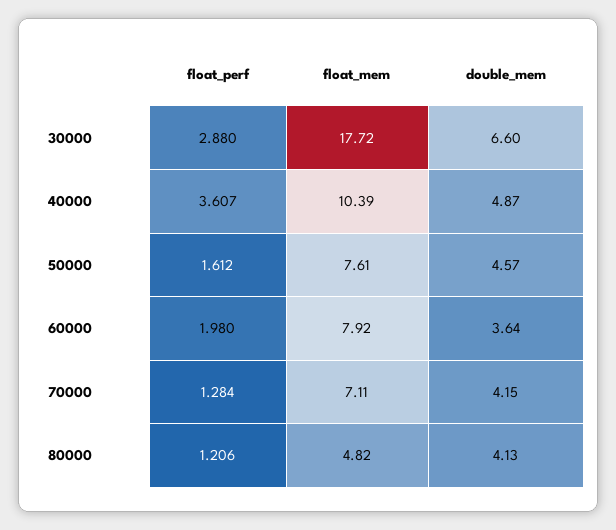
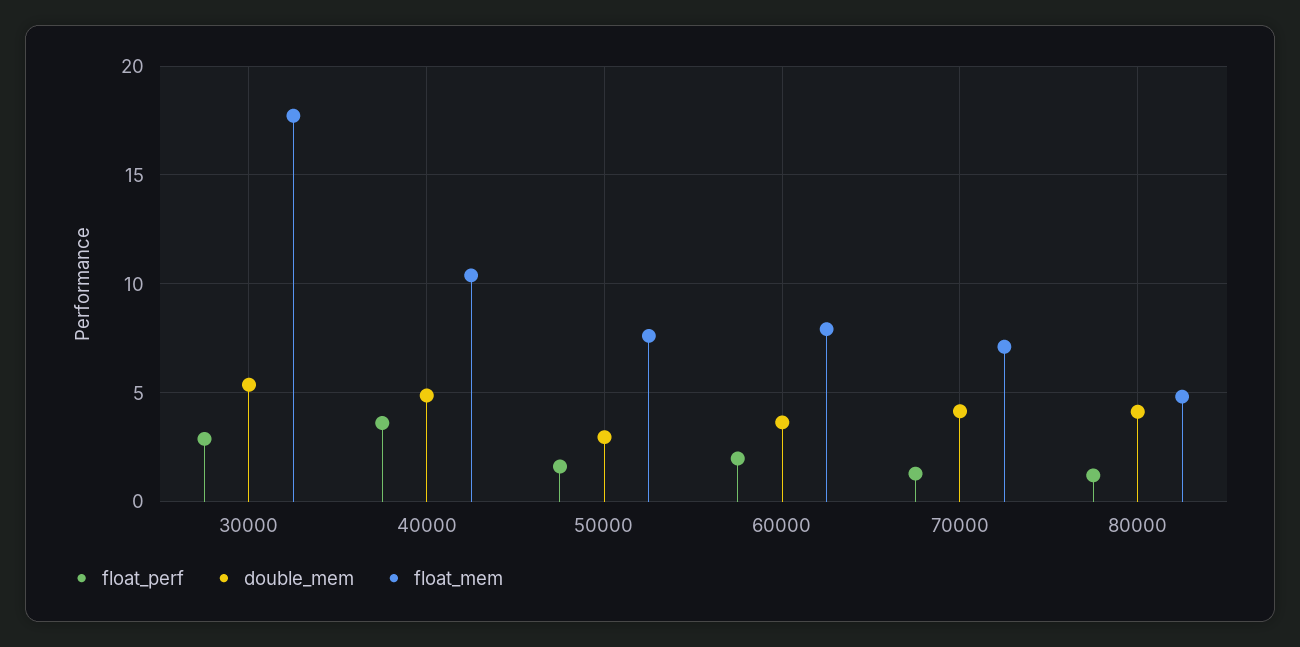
  {
    "float_perf": {
      "30000": 2.88,
      "40000": 3.607,
      "50000": 1.612,
      "60000": 1.98,
      "70000": 1.284,
      "80000": 1.206
    },
    "float_mem": {
      "30000": 17.72,
      "40000": 10.39,
      "50000": 7.61,
      "60000": 7.92,
      "70000": 7.11,
      "80000": 4.82
    },
    "double_mem": {
-     "30000": 6.6,
+     "30000": 5.5,
      "40000": 4.87,
-     "50000": 4.57,
+     "50000": 3,
      "60000": 3.64,
      "70000": 4.15,
      "80000": 4.13
    }
  }

